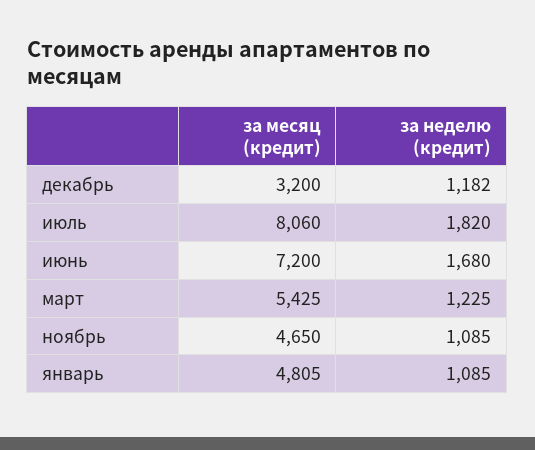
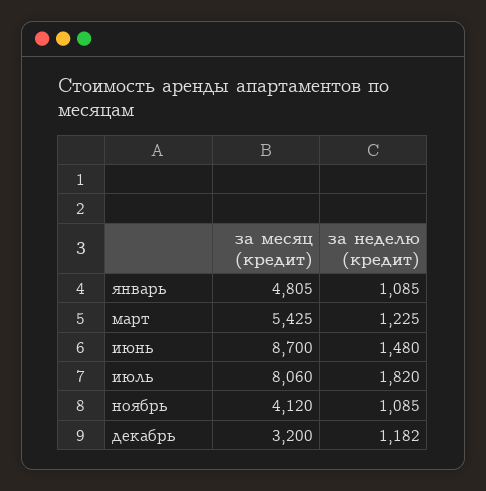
  {
    "за месяц (кредит)": {
      "декабрь": 3200,
      "июль": 8060,
-     "июнь": 7200,
+     "июнь": 8700,
      "март": 5425,
-     "ноябрь": 4650,
+     "ноябрь": 4120,
      "январь": 4805
    },
    "за неделю (кредит)": {
      "декабрь": 1182,
      "июль": 1820,
-     "июнь": 1680,
+     "июнь": 1480,
      "март": 1225,
      "ноябрь": 1085,
      "январь": 1085
    }
  }

